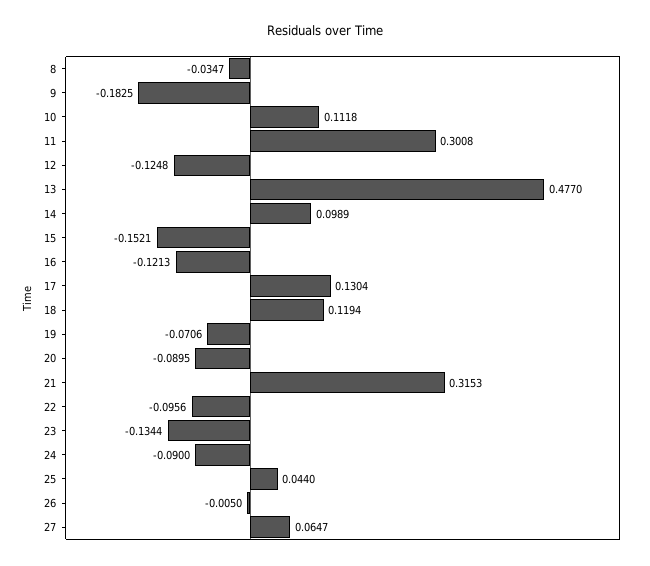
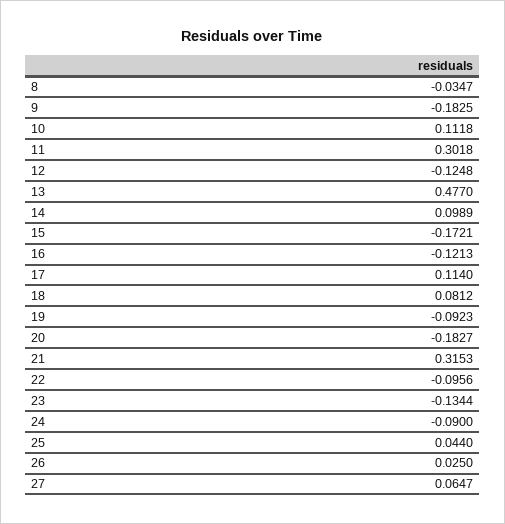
  {
    "8": -0.0347,
    "9": -0.1825,
    "10": 0.1118,
-   "11": 0.3008,
+   "11": 0.3018,
    "12": -0.1248,
    "13": 0.477,
    "14": 0.0989,
-   "15": -0.1521,
+   "15": -0.1721,
    "16": -0.1213,
-   "17": 0.1304,
+   "17": 0.114,
-   "18": 0.1194,
+   "18": 0.0812,
-   "19": -0.0706,
+   "19": -0.0923,
-   "20": -0.0895,
+   "20": -0.1827,
    "21": 0.3153,
    "22": -0.0956,
    "23": -0.1344,
    "24": -0.09,
    "25": 0.044,
-   "26": -0.005,
+   "26": 0.025,
    "27": 0.0647
  }

